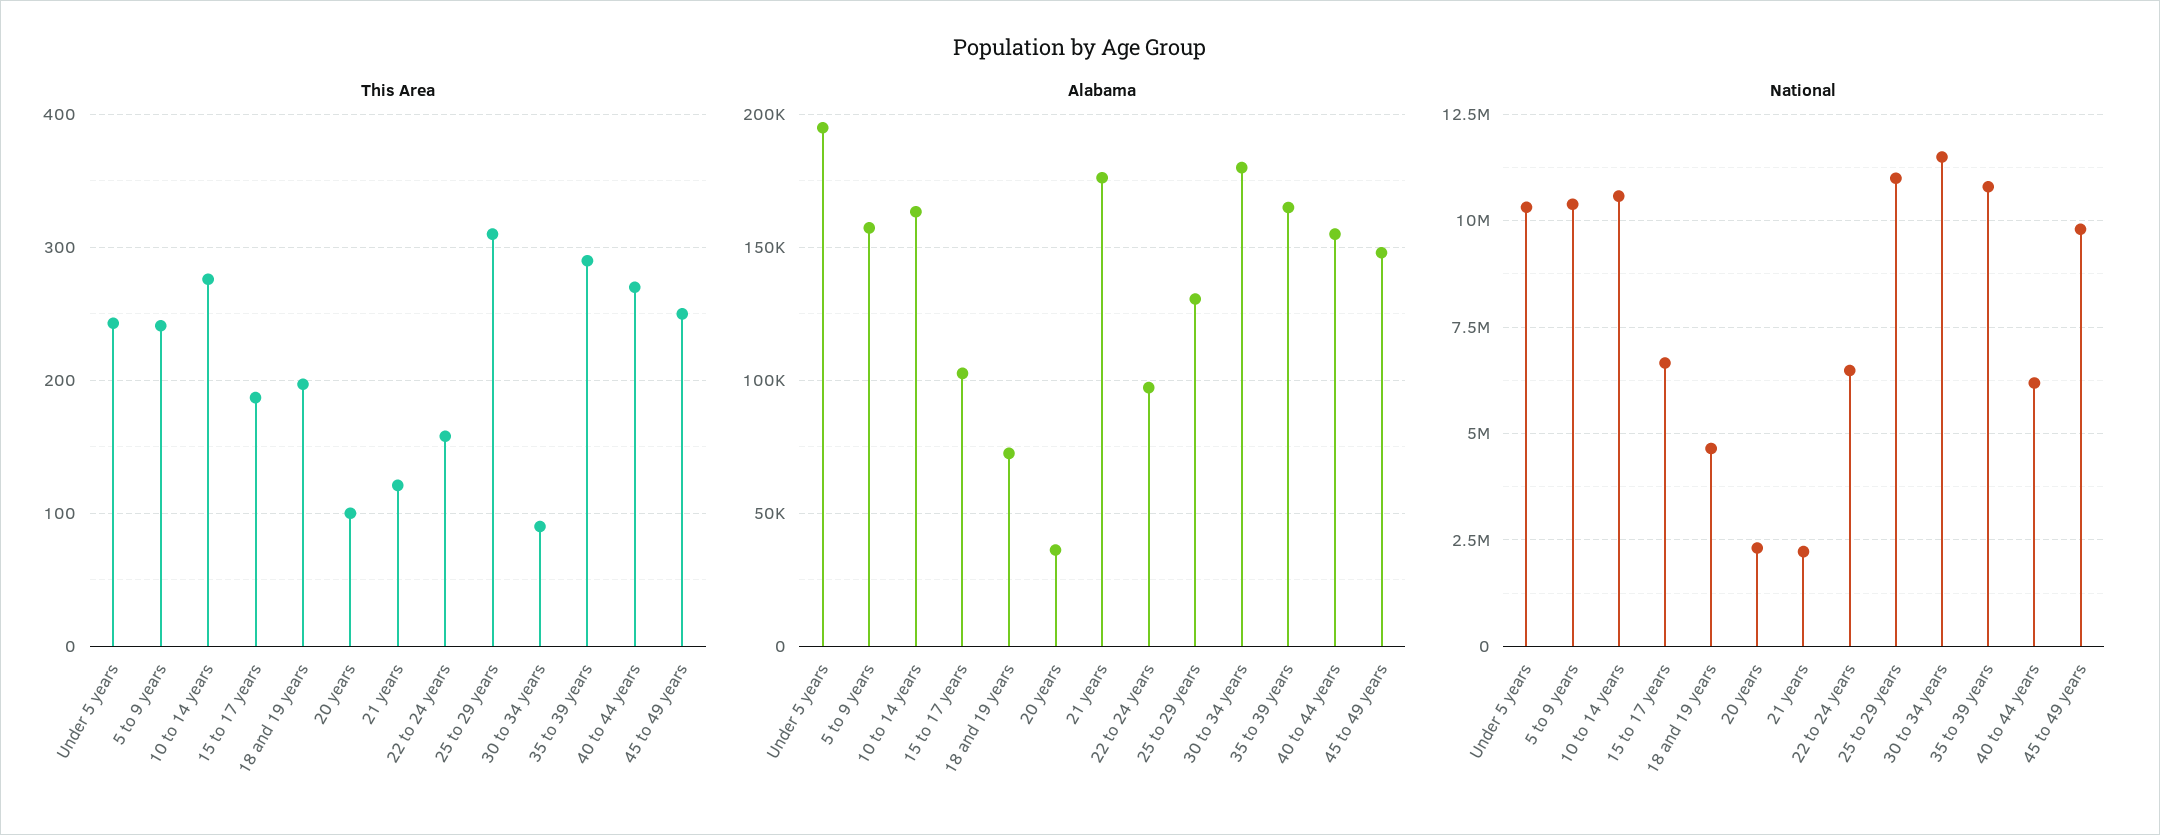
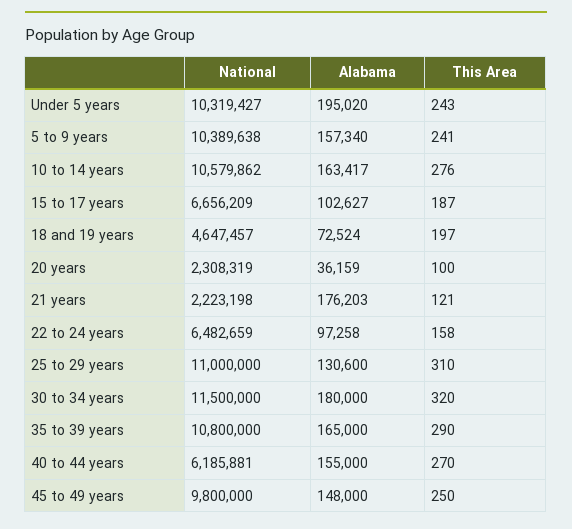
  {
    "This Area": {
      "Under 5 years": 243,
      "5 to 9 years": 241,
      "10 to 14 years": 276,
      "15 to 17 years": 187,
      "18 and 19 years": 197,
      "20 years": 100,
      "21 years": 121,
      "22 to 24 years": 158,
      "25 to 29 years": 310,
-     "30 to 34 years": 90,
+     "30 to 34 years": 320,
      "35 to 39 years": 290,
      "40 to 44 years": 270,
      "45 to 49 years": 250
    },
    "Alabama": {
      "Under 5 years": 195020,
      "5 to 9 years": 157340,
      "10 to 14 years": 163417,
      "15 to 17 years": 102627,
      "18 and 19 years": 72524,
      "20 years": 36159,
      "21 years": 176203,
      "22 to 24 years": 97258,
      "25 to 29 years": 130600,
      "30 to 34 years": 180000,
      "35 to 39 years": 165000,
      "40 to 44 years": 155000,
      "45 to 49 years": 148000
    },
    "National": {
      "Under 5 years": 10319427,
      "5 to 9 years": 10389638,
      "10 to 14 years": 10579862,
      "15 to 17 years": 6656209,
      "18 and 19 years": 4647457,
      "20 years": 2308319,
      "21 years": 2223198,
      "22 to 24 years": 6482659,
      "25 to 29 years": 11000000,
      "30 to 34 years": 11500000,
      "35 to 39 years": 10800000,
      "40 to 44 years": 6185881,
      "45 to 49 years": 9800000
    }
  }

